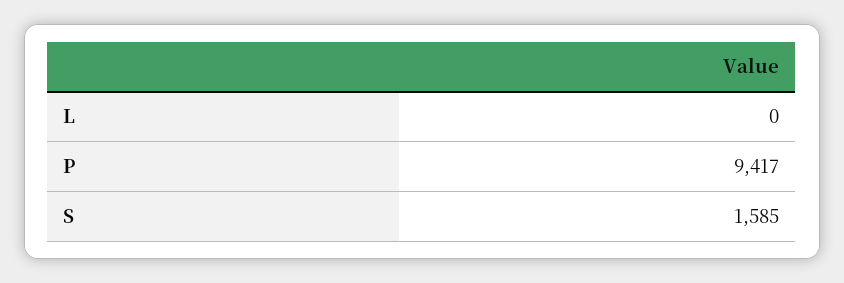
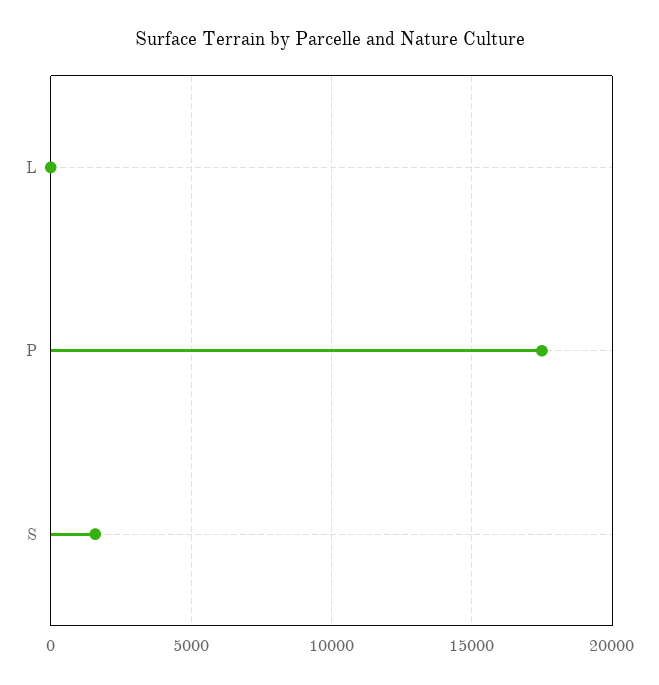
  {
    "L": 0,
-   "P": 9417,
+   "P": 17500,
    "S": 1585
  }

